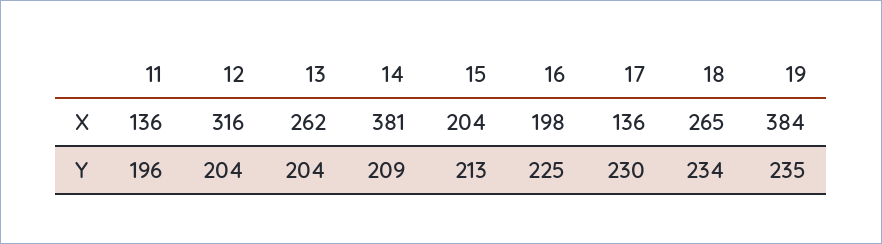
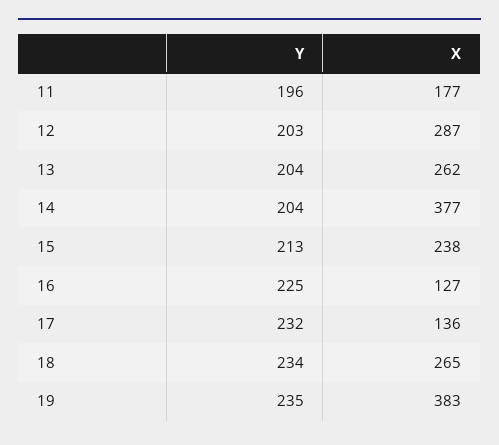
  {
    "11": {
-     "X": 136,
+     "X": 177,
      "Y": 196
    },
    "12": {
-     "X": 316,
+     "X": 287,
-     "Y": 204
+     "Y": 203
    },
    "13": {
      "X": 262,
      "Y": 204
    },
    "14": {
-     "X": 381,
+     "X": 377,
-     "Y": 209
+     "Y": 204
    },
    "15": {
-     "X": 204,
+     "X": 238,
      "Y": 213
    },
    "16": {
-     "X": 198,
+     "X": 127,
      "Y": 225
    },
    "17": {
      "X": 136,
-     "Y": 230
+     "Y": 232
    },
    "18": {
      "X": 265,
      "Y": 234
    },
    "19": {
-     "X": 384,
+     "X": 383,
      "Y": 235
    }
  }

